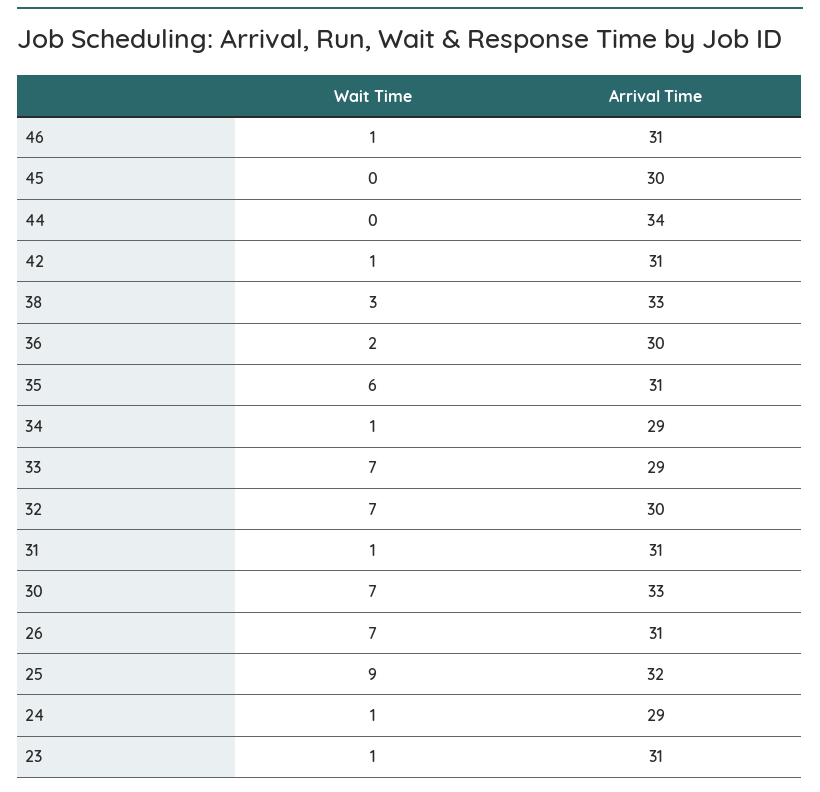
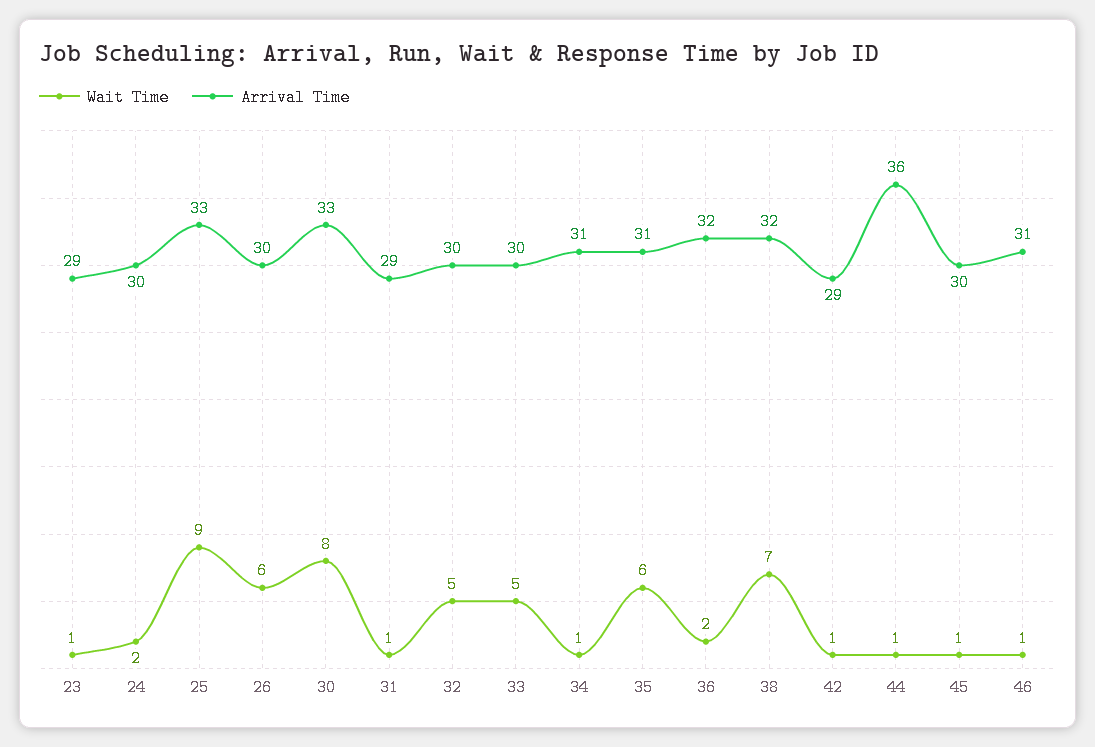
  {
    "Wait Time": {
      "46": 1,
-     "45": 0,
+     "45": 1,
-     "44": 0,
+     "44": 1,
      "42": 1,
-     "38": 3,
+     "38": 7,
      "36": 2,
      "35": 6,
      "34": 1,
-     "33": 7,
+     "33": 5,
-     "32": 7,
+     "32": 5,
      "31": 1,
-     "30": 7,
+     "30": 8,
-     "26": 7,
+     "26": 6,
      "25": 9,
-     "24": 1,
+     "24": 2,
      "23": 1
    },
    "Arrival Time": {
      "46": 31,
      "45": 30,
-     "44": 34,
+     "44": 36,
-     "42": 31,
+     "42": 29,
-     "38": 33,
+     "38": 32,
-     "36": 30,
+     "36": 32,
      "35": 31,
-     "34": 29,
+     "34": 31,
-     "33": 29,
+     "33": 30,
      "32": 30,
-     "31": 31,
+     "31": 29,
      "30": 33,
-     "26": 31,
+     "26": 30,
-     "25": 32,
+     "25": 33,
-     "24": 29,
+     "24": 30,
-     "23": 31
+     "23": 29
    }
  }

